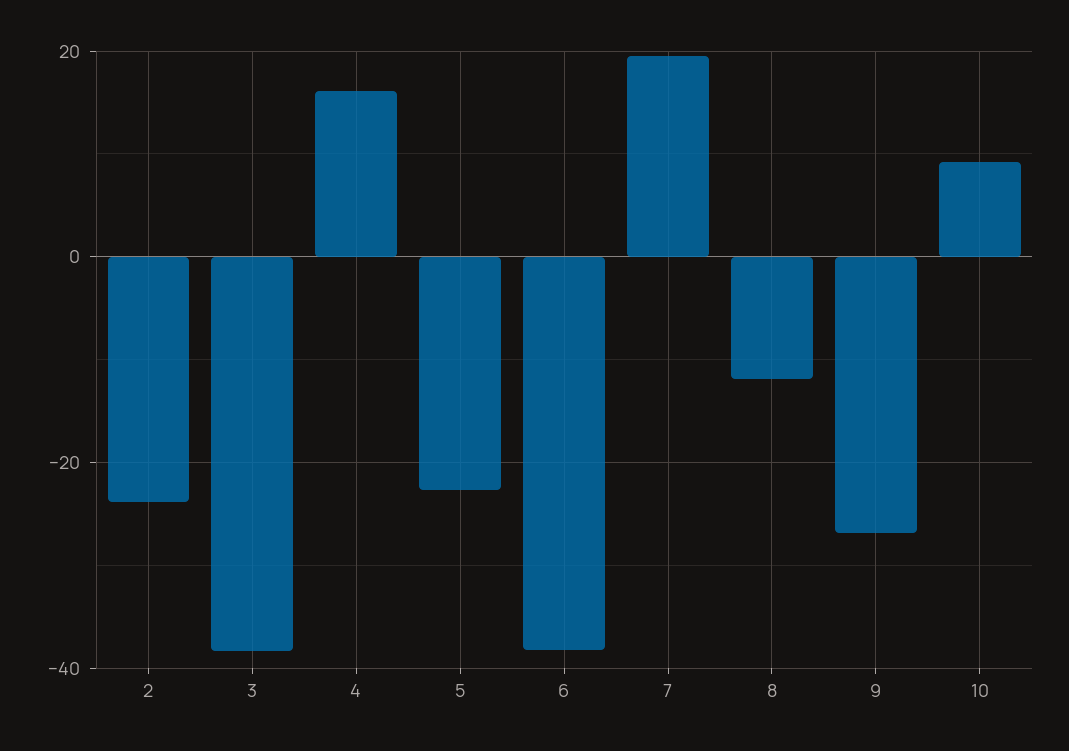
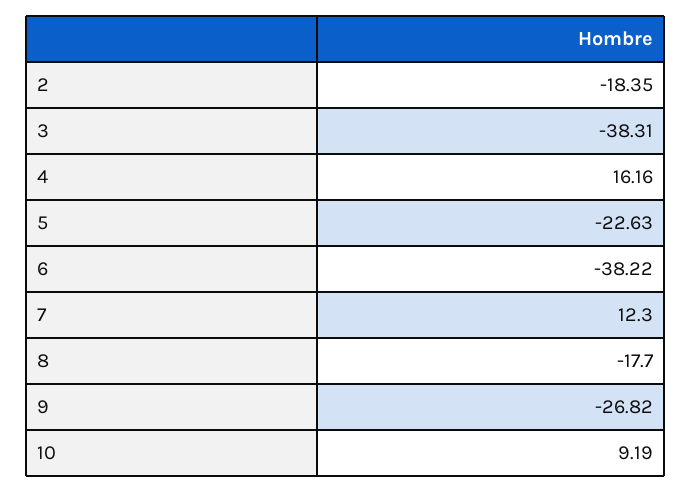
  {
-   "2": -24,
+   "2": -18.35,
    "3": -38.31,
    "4": 16.16,
    "5": -22.63,
    "6": -38.22,
-   "7": 20,
+   "7": 12.3,
-   "8": -12,
+   "8": -17.7,
    "9": -26.82,
    "10": 9.19
  }

